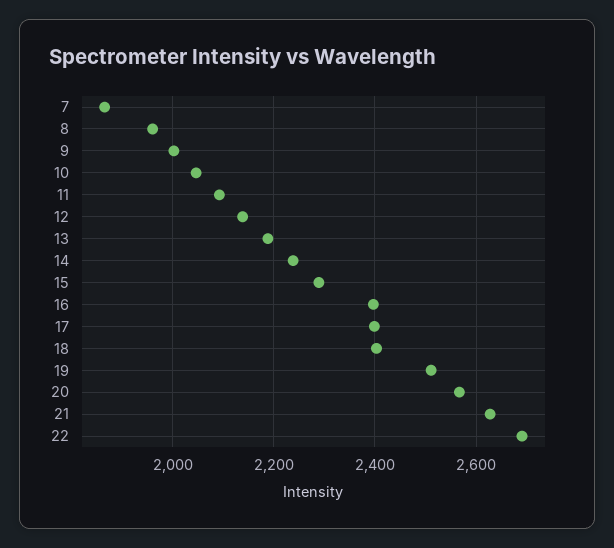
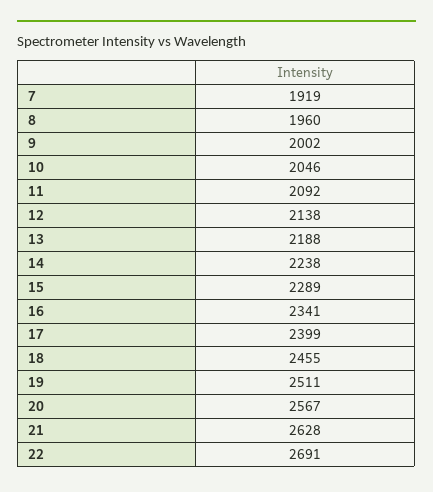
  {
-   "7": 1860,
+   "7": 1919,
    "8": 1960,
    "9": 2002,
    "10": 2046,
    "11": 2092,
    "12": 2138,
    "13": 2188,
    "14": 2238,
    "15": 2289,
-   "16": 2400,
+   "16": 2341,
    "17": 2399,
-   "18": 2400,
+   "18": 2455,
    "19": 2511,
    "20": 2567,
    "21": 2628,
    "22": 2691
  }

